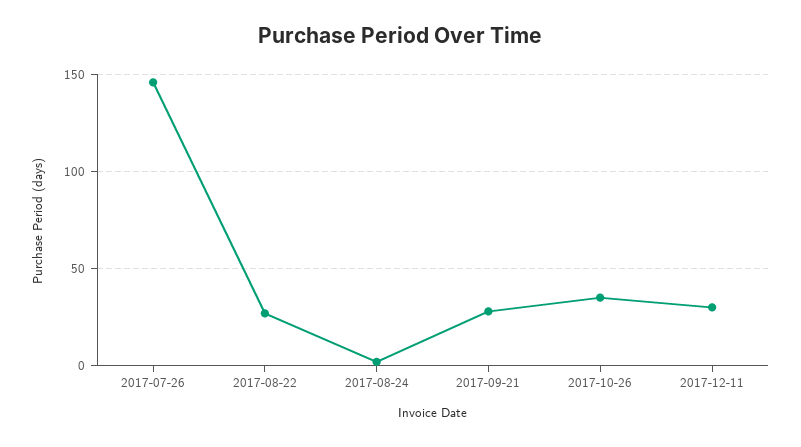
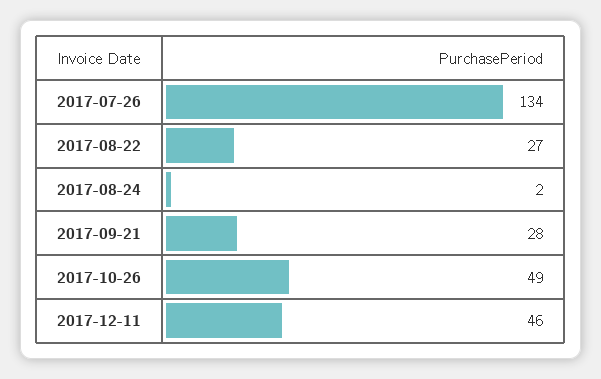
  {
-   "2017-07-26": 145,
+   "2017-07-26": 134,
    "2017-08-22": 27,
    "2017-08-24": 2,
    "2017-09-21": 28,
-   "2017-10-26": 35,
+   "2017-10-26": 49,
-   "2017-12-11": 30
+   "2017-12-11": 46
  }

